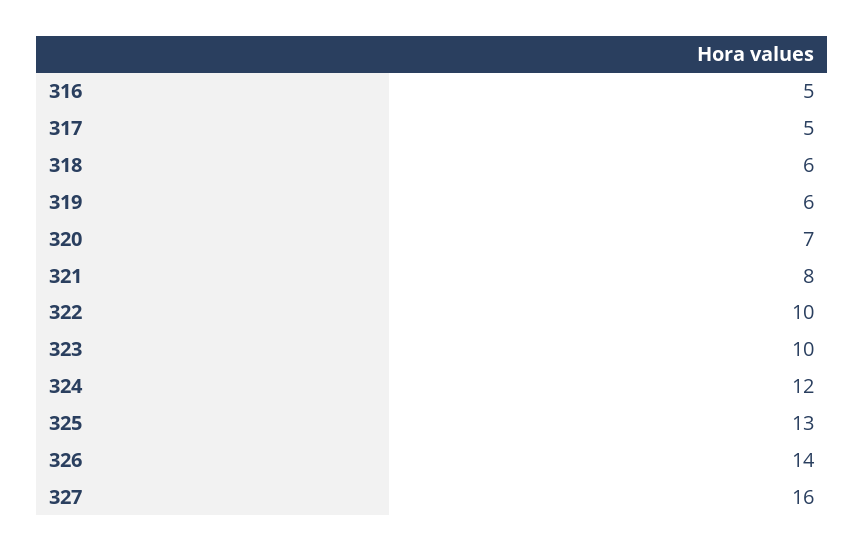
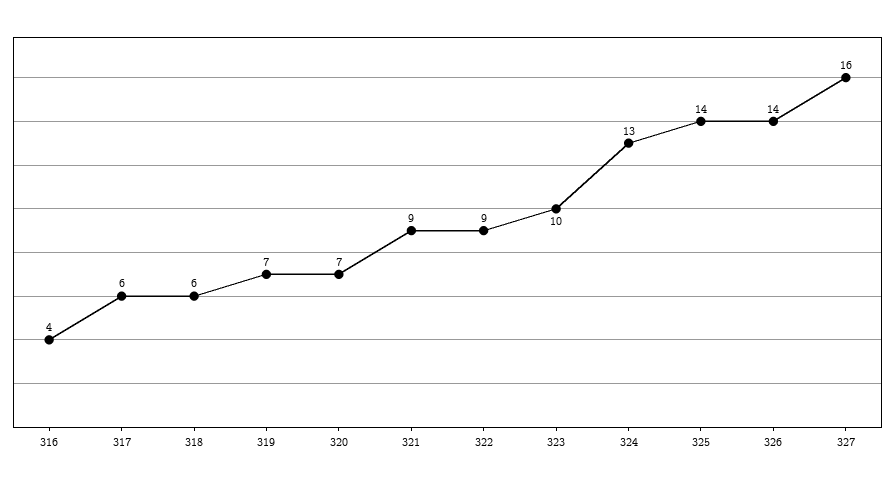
  {
-   "316": 5,
+   "316": 4,
-   "317": 5,
+   "317": 6,
    "318": 6,
-   "319": 6,
+   "319": 7,
    "320": 7,
-   "321": 8,
+   "321": 9,
-   "322": 10,
+   "322": 9,
    "323": 10,
-   "324": 12,
+   "324": 13,
-   "325": 13,
+   "325": 14,
    "326": 14,
    "327": 16
  }

